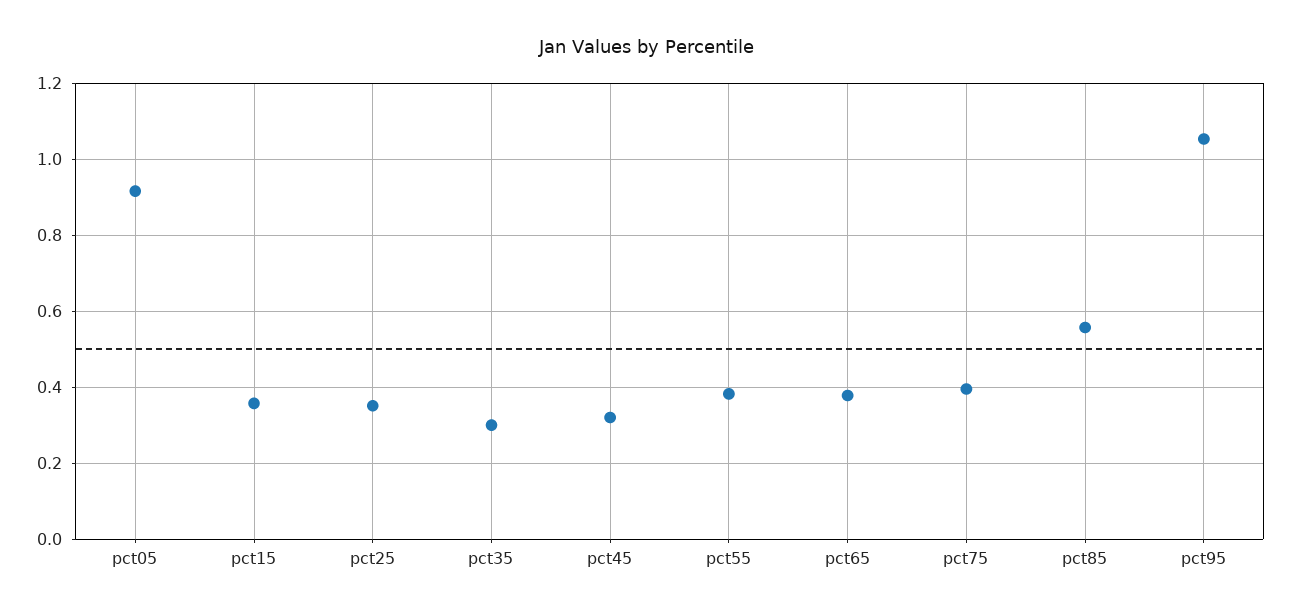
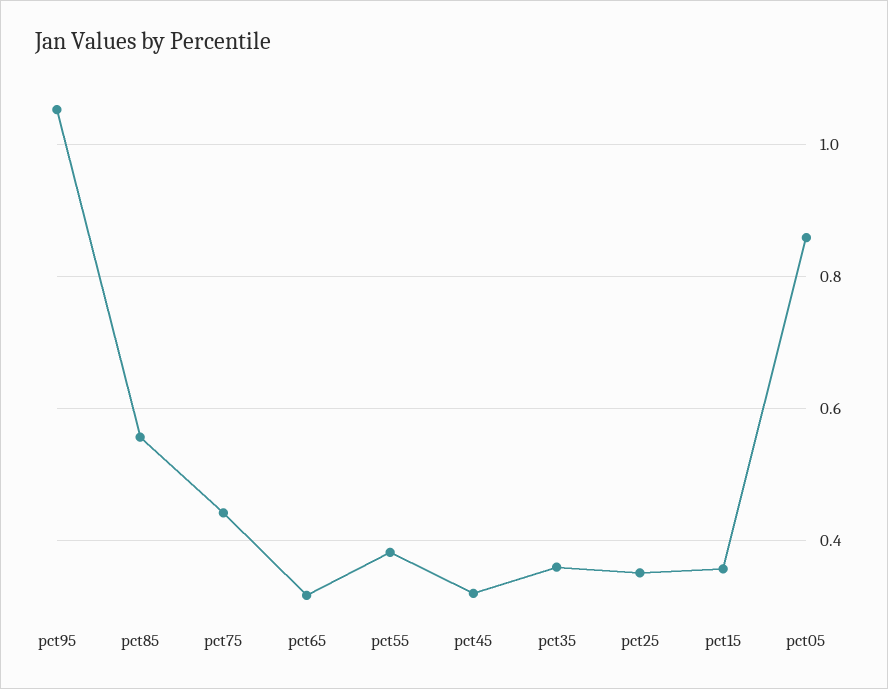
  {
-   "pct05": 0.92,
+   "pct05": 0.86,
    "pct15": 0.36,
    "pct25": 0.36,
-   "pct35": 0.3,
+   "pct35": 0.36,
    "pct45": 0.32,
    "pct55": 0.38,
-   "pct65": 0.38,
+   "pct65": 0.32,
-   "pct75": 0.4,
+   "pct75": 0.44,
    "pct85": 0.56,
    "pct95": 1.06
  }

